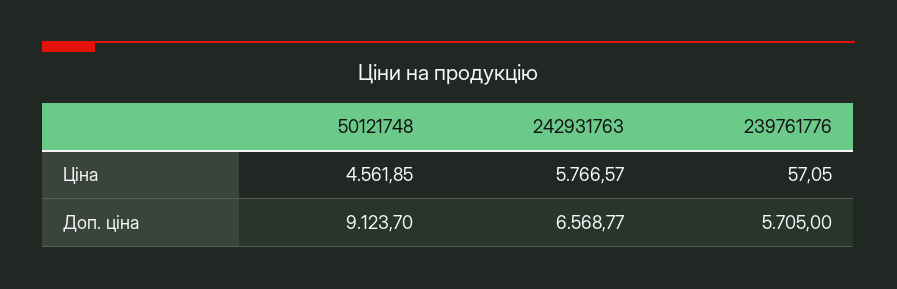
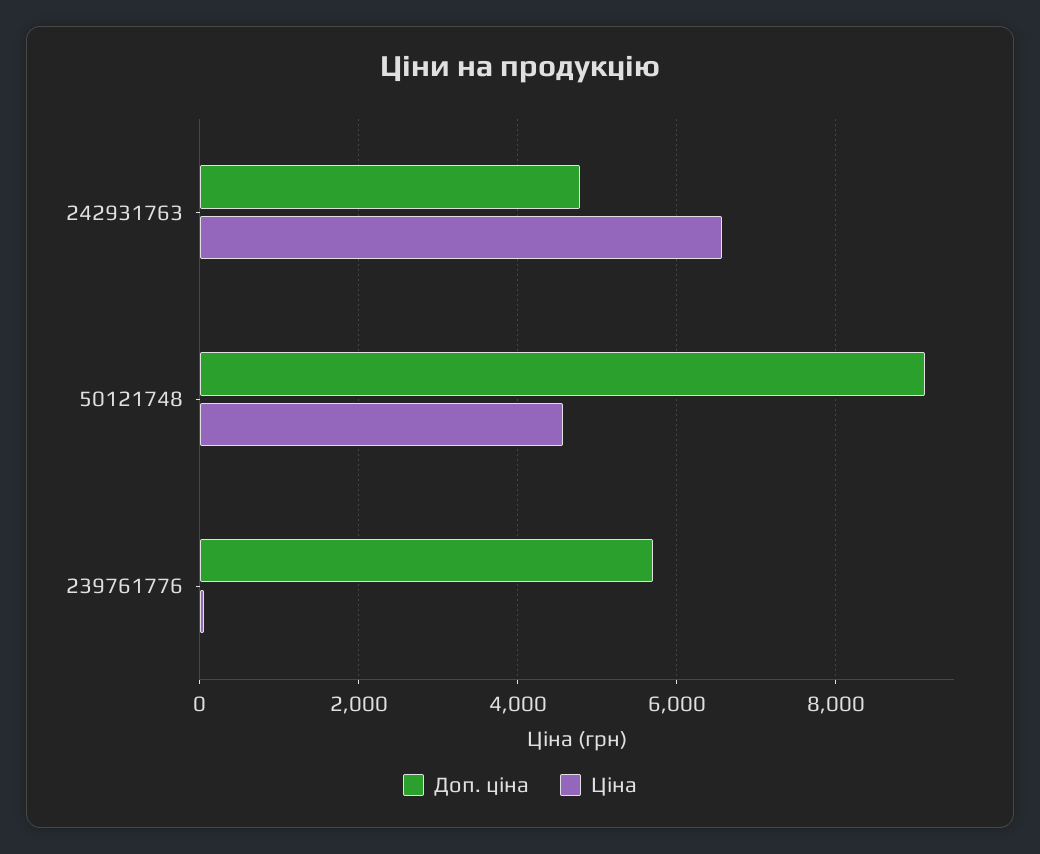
  {
    "Ціна": {
      "50121748": 4561.85,
-     "242931763": 5766.57,
+     "242931763": 6600,
      "239761776": 57.05
    },
    "Доп. ціна": {
      "50121748": 9123.7,
-     "242931763": 6568.77,
+     "242931763": 4800,
      "239761776": 5705
    }
  }

